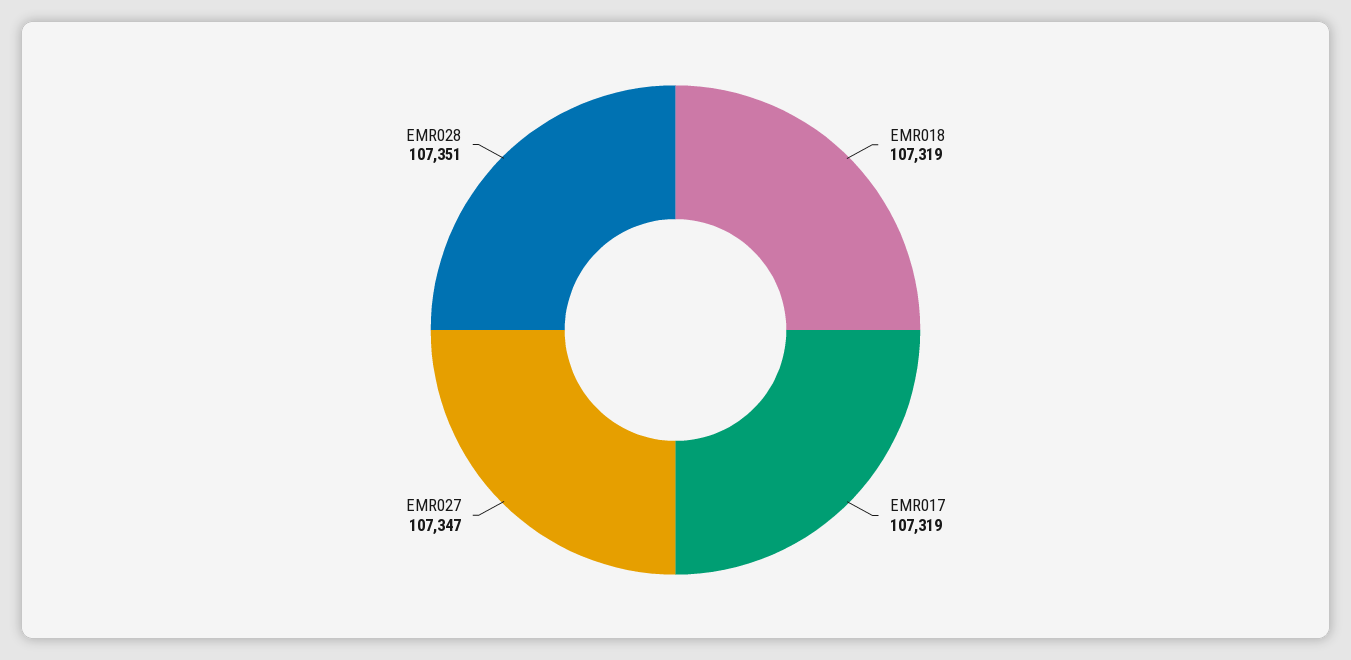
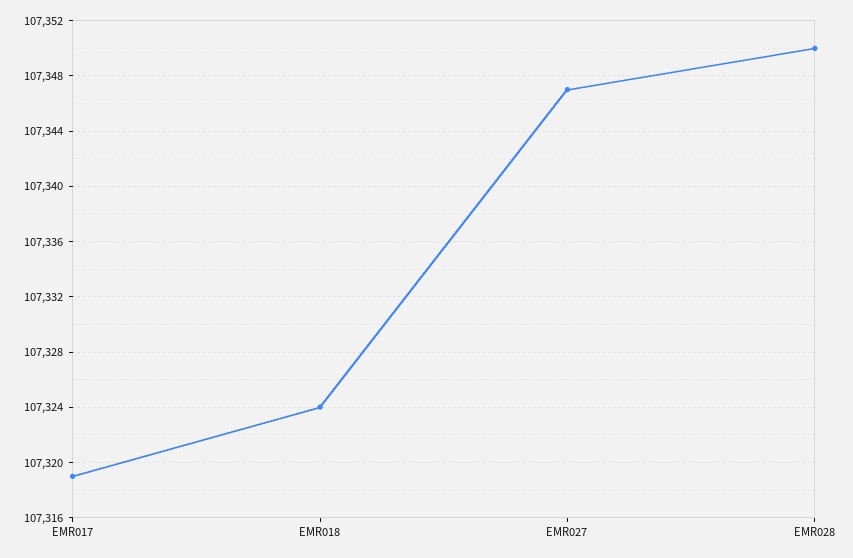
  {
-   "EMR018": 107319,
+   "EMR018": 107324,
    "EMR017": 107319,
    "EMR027": 107347,
-   "EMR028": 107351
+   "EMR028": 107350
  }

